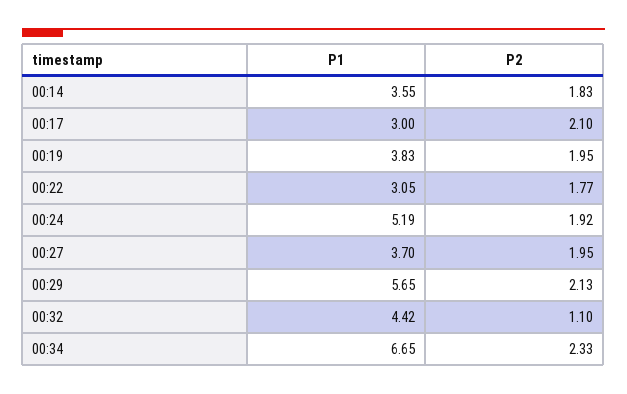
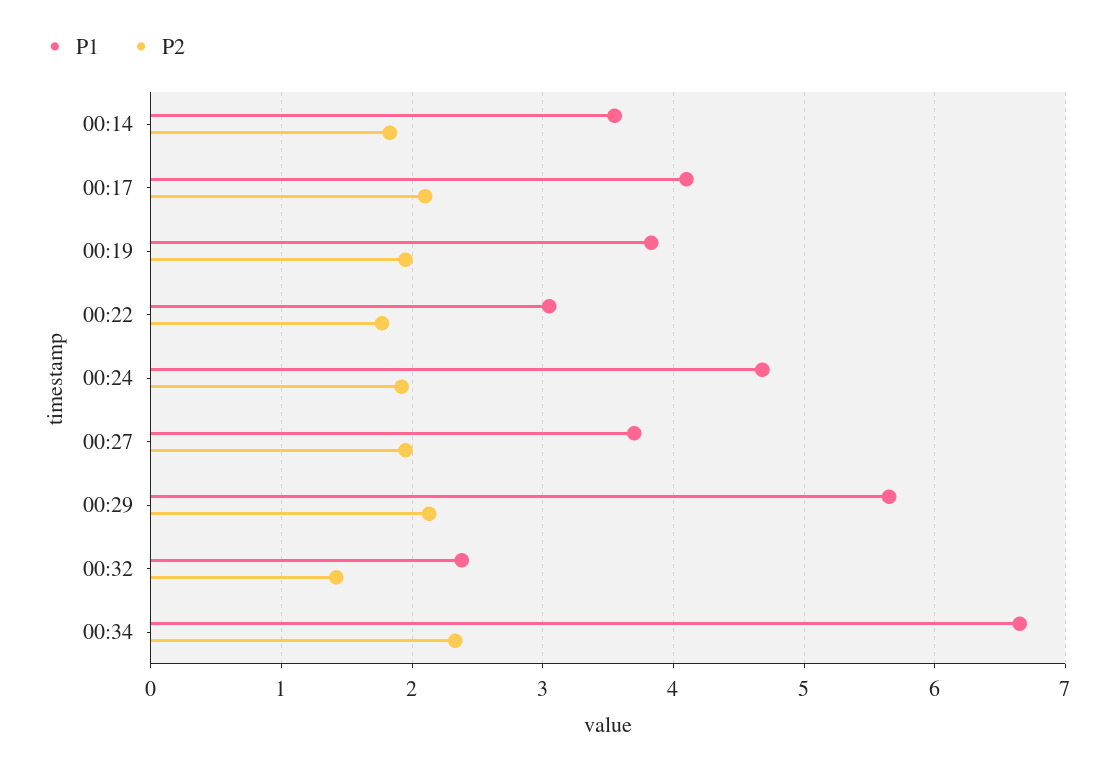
  {
    "P1": {
      "00:14": 3.55,
-     "00:17": 3,
+     "00:17": 4.1,
      "00:19": 3.83,
      "00:22": 3.05,
-     "00:24": 5.19,
+     "00:24": 4.7,
      "00:27": 3.7,
      "00:29": 5.65,
-     "00:32": 4.42,
+     "00:32": 2.4,
      "00:34": 6.65
    },
    "P2": {
      "00:14": 1.83,
      "00:17": 2.1,
      "00:19": 1.95,
      "00:22": 1.77,
      "00:24": 1.92,
      "00:27": 1.95,
      "00:29": 2.13,
-     "00:32": 1.1,
+     "00:32": 1.4,
      "00:34": 2.33
    }
  }

